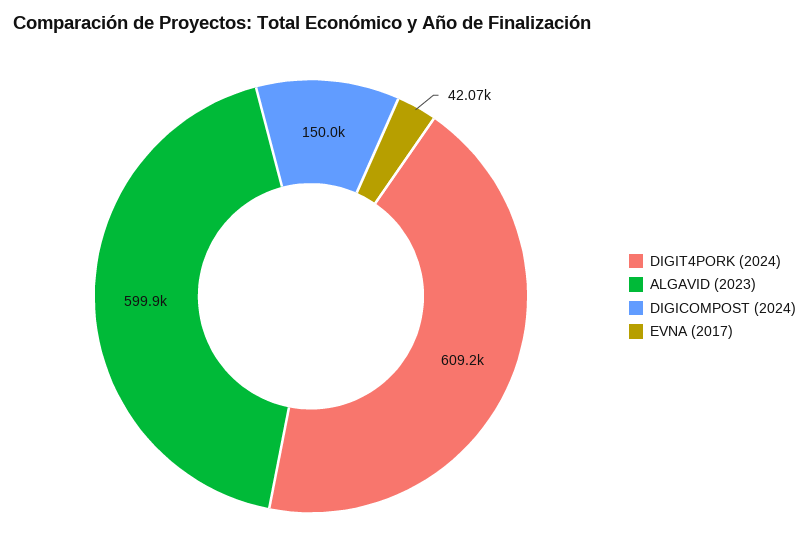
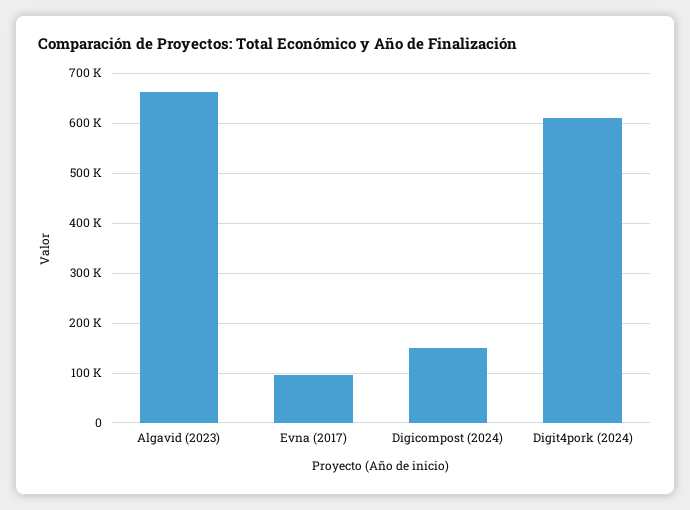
  {
    "DIGIT4PORK (2024)": 609200,
-   "ALGAVID (2023)": 599900,
+   "ALGAVID (2023)": 660000,
    "DIGICOMPOST (2024)": 150000,
-   "EVNA (2017)": 42070
+   "EVNA (2017)": 100000
  }

